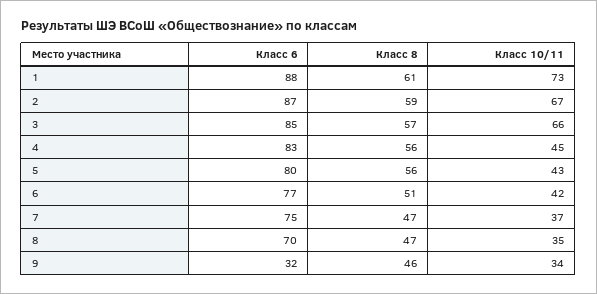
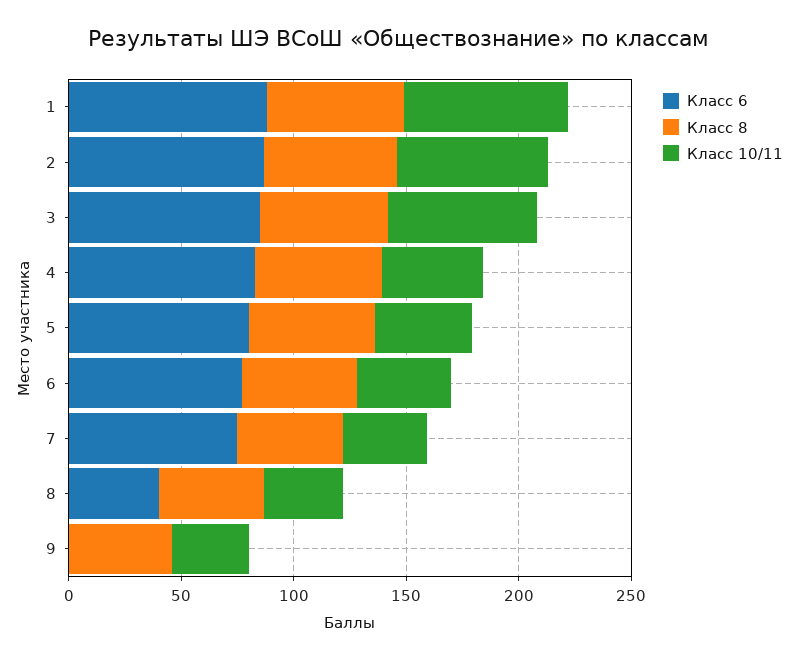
  {
    "Класс 6": {
      "1": 88,
      "2": 87,
      "3": 85,
      "4": 83,
      "5": 80,
      "6": 77,
      "7": 75,
-     "8": 70,
+     "8": 40,
-     "9": 32
+     "9": 0
    },
    "Класс 8": {
      "1": 61,
      "2": 59,
      "3": 57,
      "4": 56,
      "5": 56,
      "6": 51,
      "7": 47,
      "8": 47,
      "9": 46
    },
    "Класс 10/11": {
      "1": 73,
      "2": 67,
      "3": 66,
      "4": 45,
      "5": 43,
      "6": 42,
      "7": 37,
      "8": 35,
      "9": 34
    }
  }

